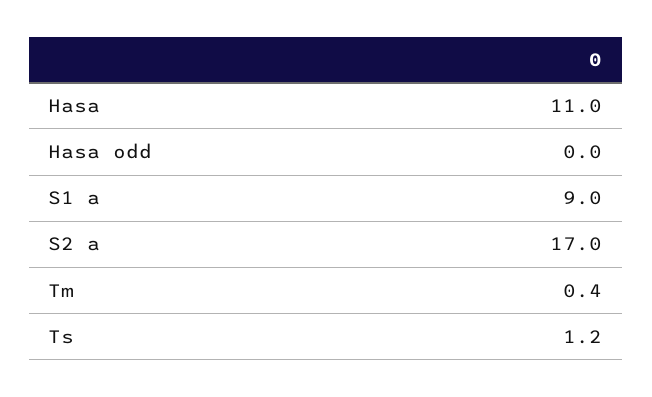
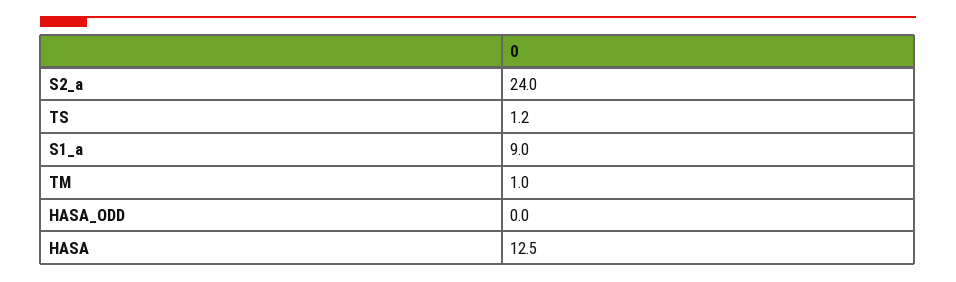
  {
-   "Hasa": 11,
+   "Hasa": 12.5,
    "Hasa odd": 0,
    "S1 a": 9,
-   "S2 a": 17,
+   "S2 a": 24,
-   "Tm": 0.4,
+   "Tm": 1,
    "Ts": 1.2
  }

